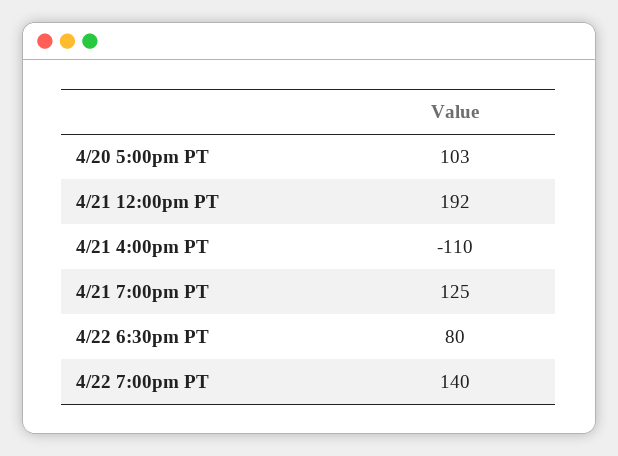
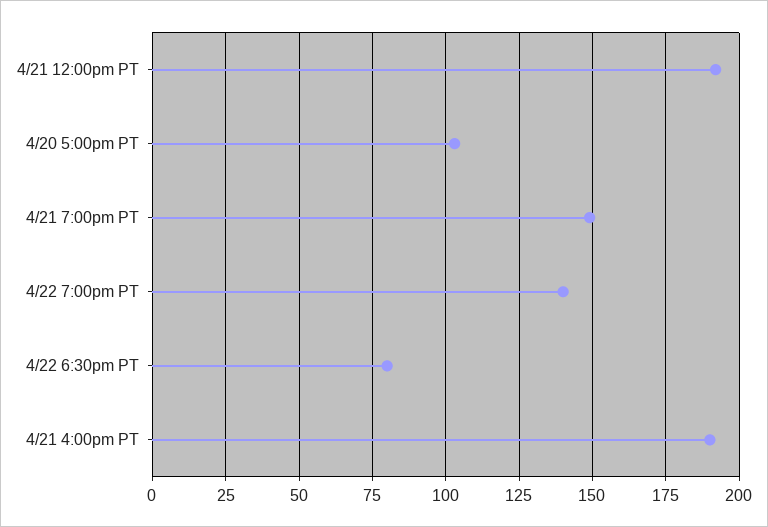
  {
    "4/20 5:00pm PT": 103,
    "4/21 12:00pm PT": 192,
-   "4/21 4:00pm PT": -110,
+   "4/21 4:00pm PT": 190,
-   "4/21 7:00pm PT": 125,
+   "4/21 7:00pm PT": 150,
    "4/22 6:30pm PT": 80,
    "4/22 7:00pm PT": 140
  }

